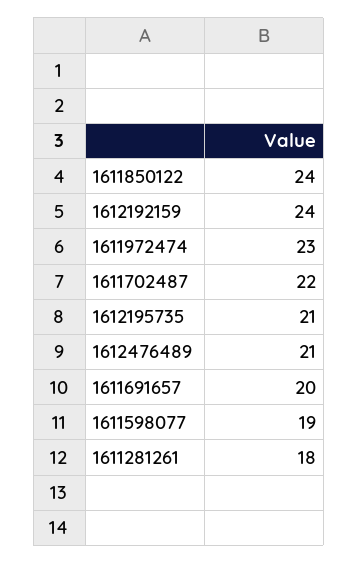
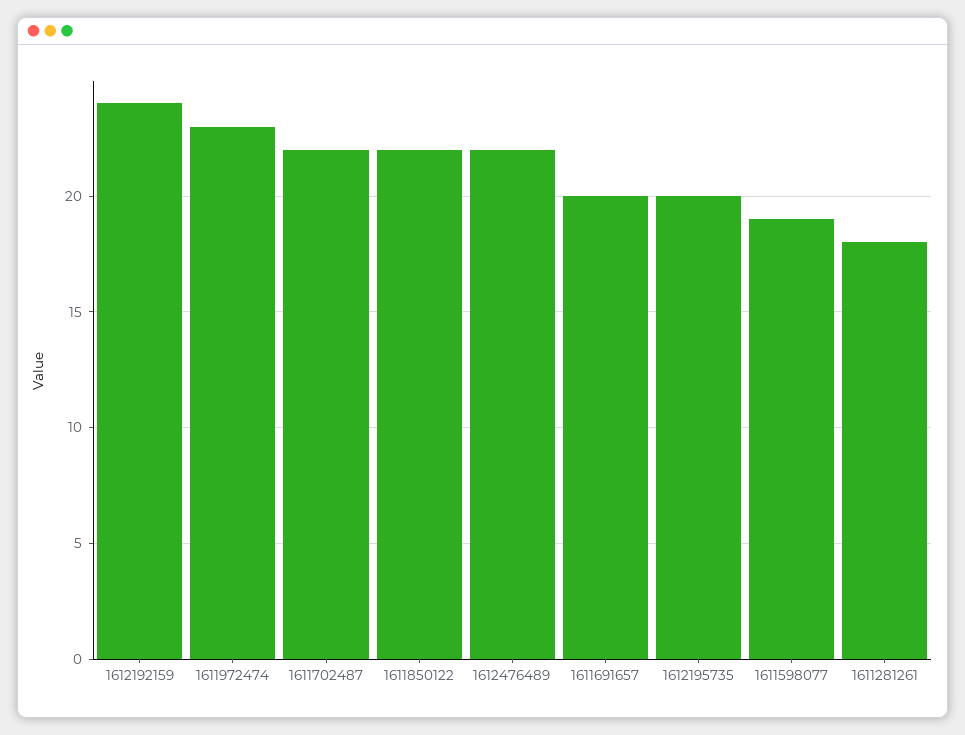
  {
-   "1611850122": 24,
+   "1611850122": 22,
    "1612192159": 24,
    "1611972474": 23,
    "1611702487": 22,
-   "1612195735": 21,
+   "1612195735": 20,
-   "1612476489": 21,
+   "1612476489": 22,
    "1611691657": 20,
    "1611598077": 19,
    "1611281261": 18
  }

